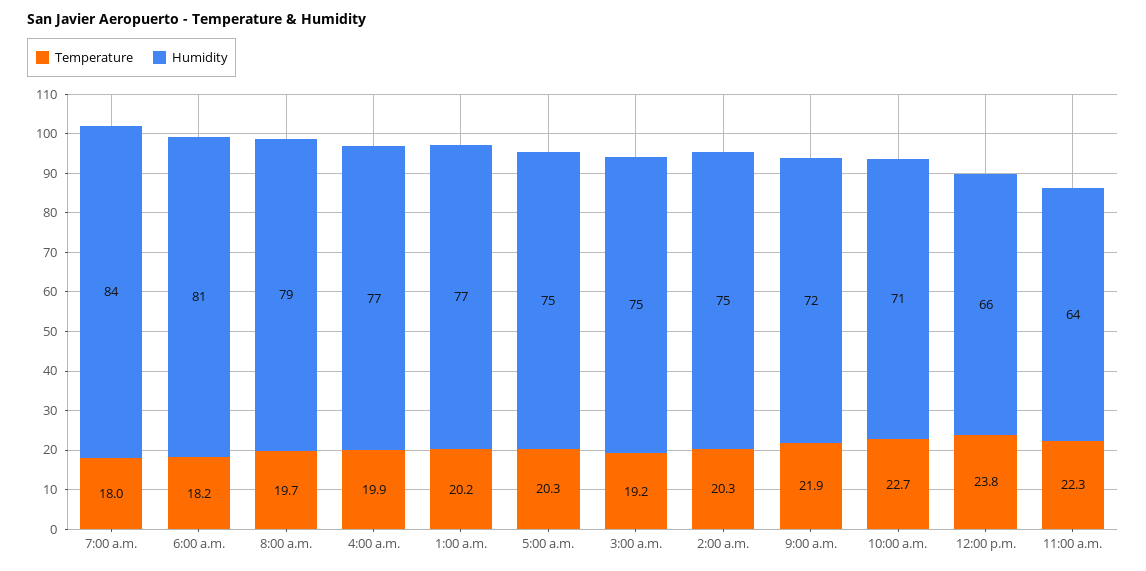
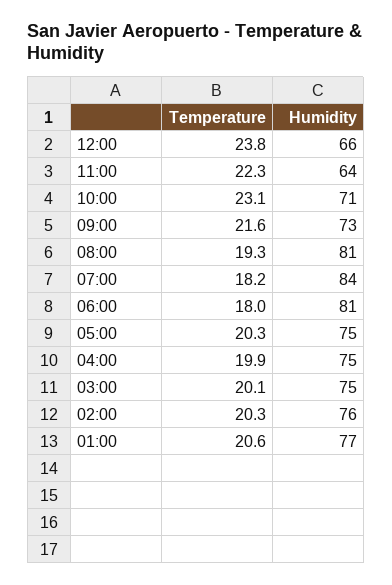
  {
    "Temperature": {
-     "7:00 a.m.": 18,
+     "7:00 a.m.": 18.2,
-     "6:00 a.m.": 18.2,
+     "6:00 a.m.": 18,
-     "8:00 a.m.": 19.7,
+     "8:00 a.m.": 19.3,
      "4:00 a.m.": 19.9,
-     "1:00 a.m.": 20.2,
+     "1:00 a.m.": 20.6,
      "5:00 a.m.": 20.3,
-     "3:00 a.m.": 19.2,
+     "3:00 a.m.": 20.1,
      "2:00 a.m.": 20.3,
-     "9:00 a.m.": 21.9,
+     "9:00 a.m.": 21.6,
-     "10:00 a.m.": 22.7,
+     "10:00 a.m.": 23.1,
      "12:00 p.m.": 23.8,
      "11:00 a.m.": 22.3
    },
    "Humidity": {
      "7:00 a.m.": 84,
      "6:00 a.m.": 81,
-     "8:00 a.m.": 79,
+     "8:00 a.m.": 81,
-     "4:00 a.m.": 77,
+     "4:00 a.m.": 75,
      "1:00 a.m.": 77,
      "5:00 a.m.": 75,
      "3:00 a.m.": 75,
-     "2:00 a.m.": 75,
+     "2:00 a.m.": 76,
-     "9:00 a.m.": 72,
+     "9:00 a.m.": 73,
      "10:00 a.m.": 71,
      "12:00 p.m.": 66,
      "11:00 a.m.": 64
    }
  }

